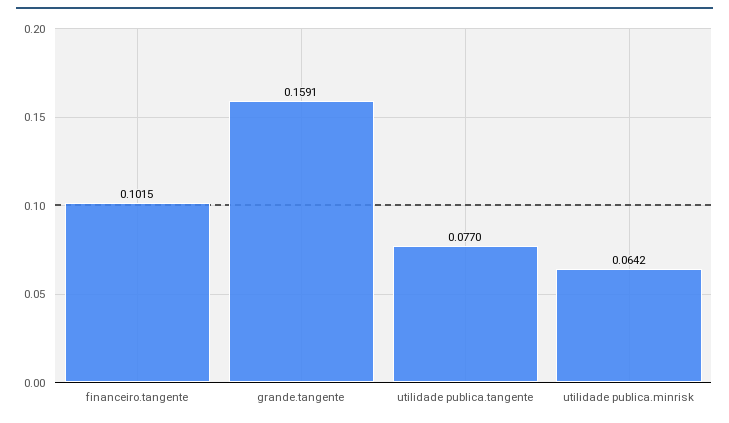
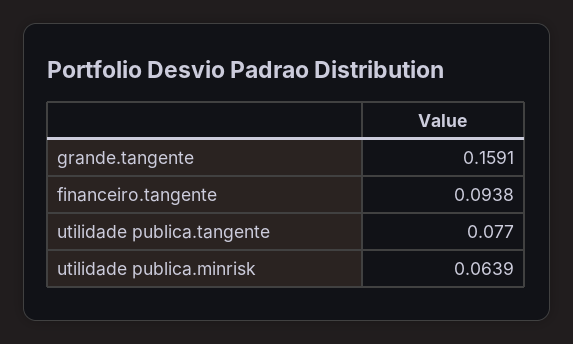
  {
-   "financeiro.tangente": 0.1015,
+   "financeiro.tangente": 0.0938,
    "grande.tangente": 0.1591,
    "utilidade publica.tangente": 0.077,
-   "utilidade publica.minrisk": 0.0642
+   "utilidade publica.minrisk": 0.0639
  }

